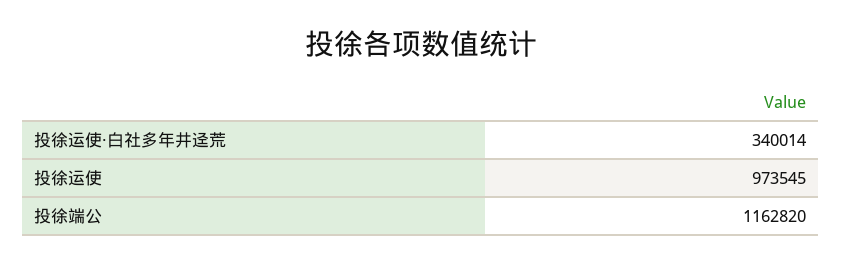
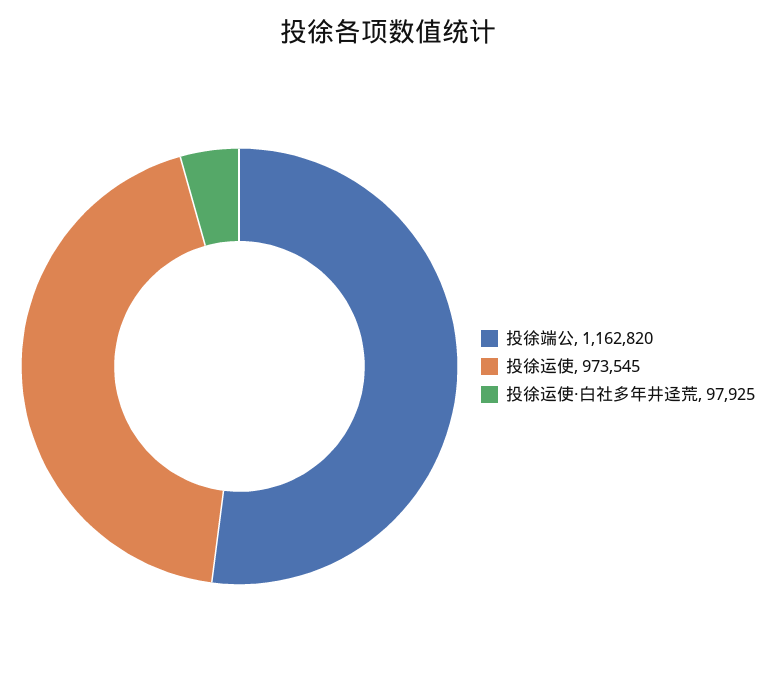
  {
-   "投徐运使·白社多年井迳荒": 340014,
+   "投徐运使·白社多年井迳荒": 97925,
    "投徐运使": 973545,
    "投徐端公": 1162820
  }

